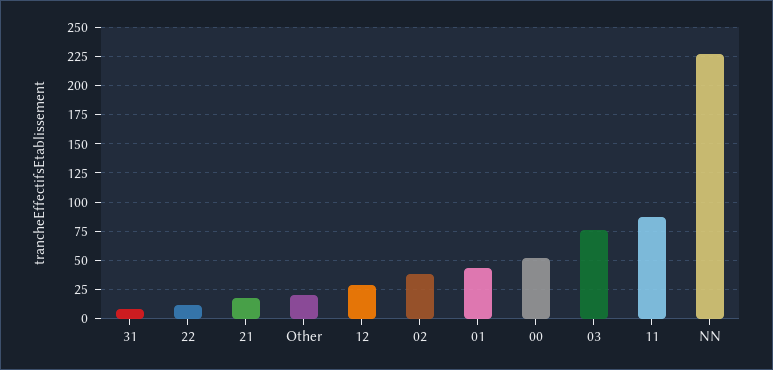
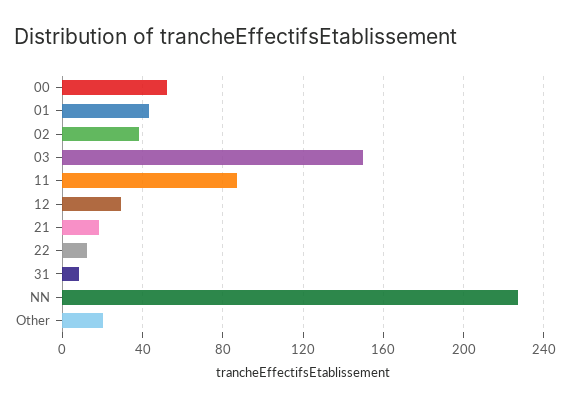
  {
    "31": 10,
    "22": 10,
    "21": 20,
    "Other": 20,
    "12": 30,
    "02": 40,
    "01": 45,
    "00": 50,
-   "03": 75,
+   "03": 150,
    "11": 85,
    "NN": 225
  }

